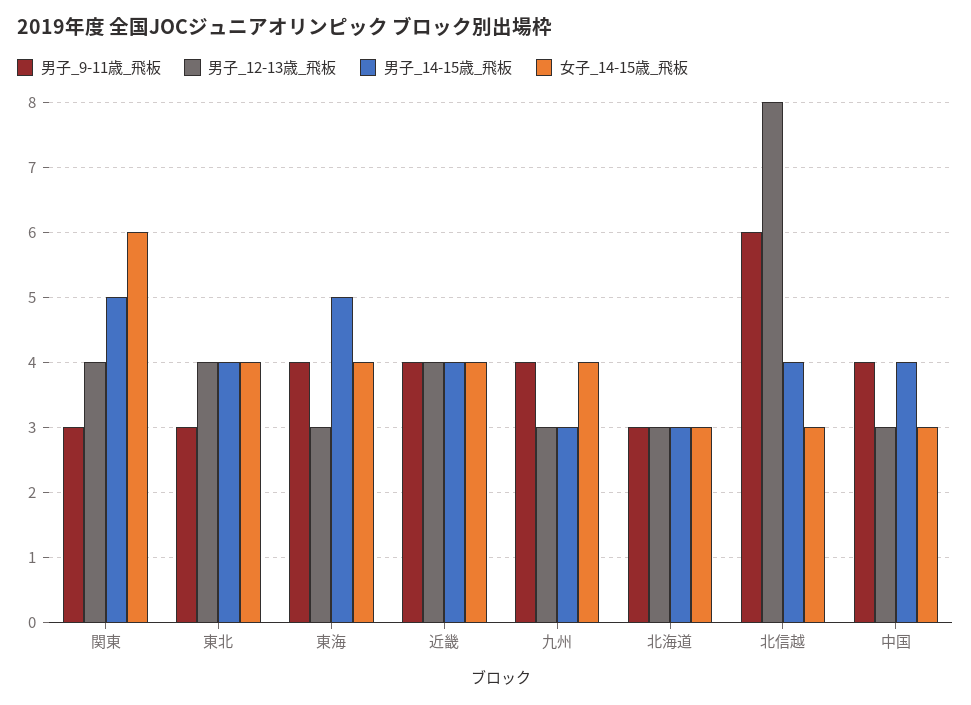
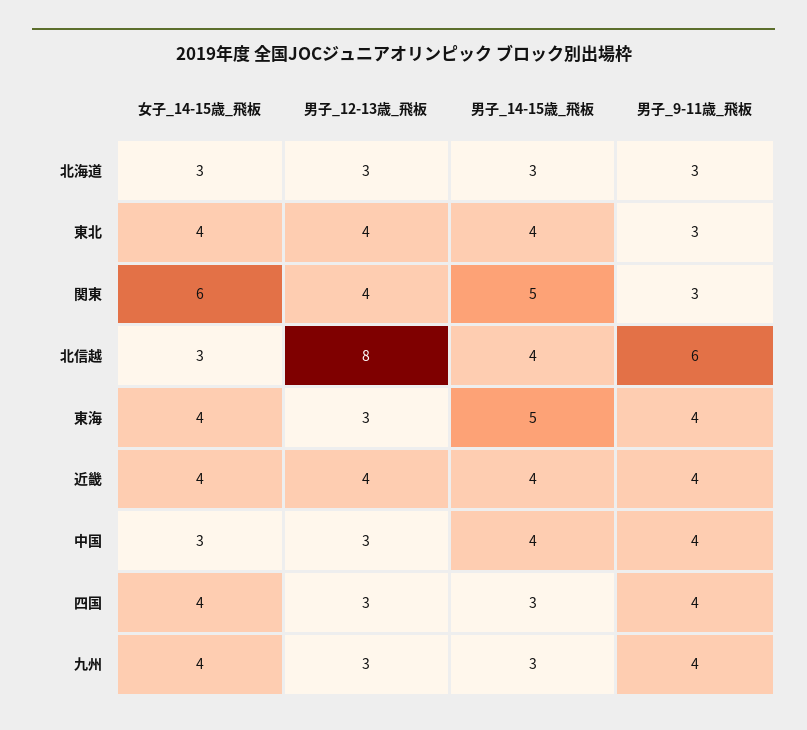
  {
    "男子_9-11歳_飛板": {
      "関東": 3,
      "東北": 3,
      "東海": 4,
      "近畿": 4,
      "九州": 4,
      "北海道": 3,
      "北信越": 6,
-     "中国": 4
+     "中国": 4,
+     "四国": 4
    },
    "男子_12-13歳_飛板": {
      "関東": 4,
      "東北": 4,
      "東海": 3,
      "近畿": 4,
      "九州": 3,
      "北海道": 3,
      "北信越": 8,
-     "中国": 3
+     "中国": 3,
+     "四国": 3
    },
    "男子_14-15歳_飛板": {
      "関東": 5,
      "東北": 4,
      "東海": 5,
      "近畿": 4,
      "九州": 3,
      "北海道": 3,
      "北信越": 4,
-     "中国": 4
+     "中国": 4,
+     "四国": 3
    },
    "女子_14-15歳_飛板": {
      "関東": 6,
      "東北": 4,
      "東海": 4,
      "近畿": 4,
      "九州": 4,
      "北海道": 3,
      "北信越": 3,
-     "中国": 3
+     "中国": 3,
+     "四国": 4
    }
  }

